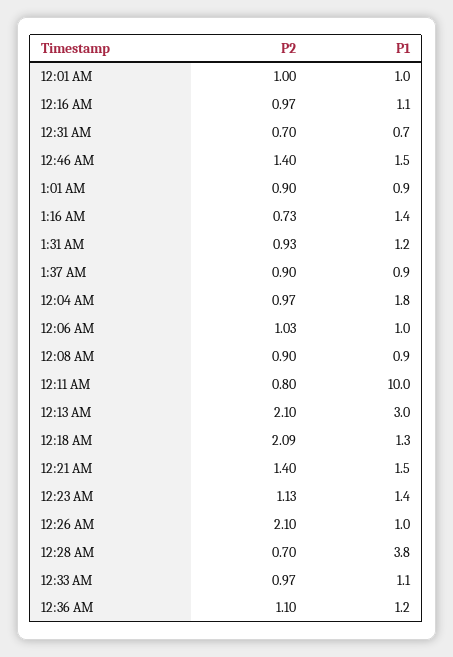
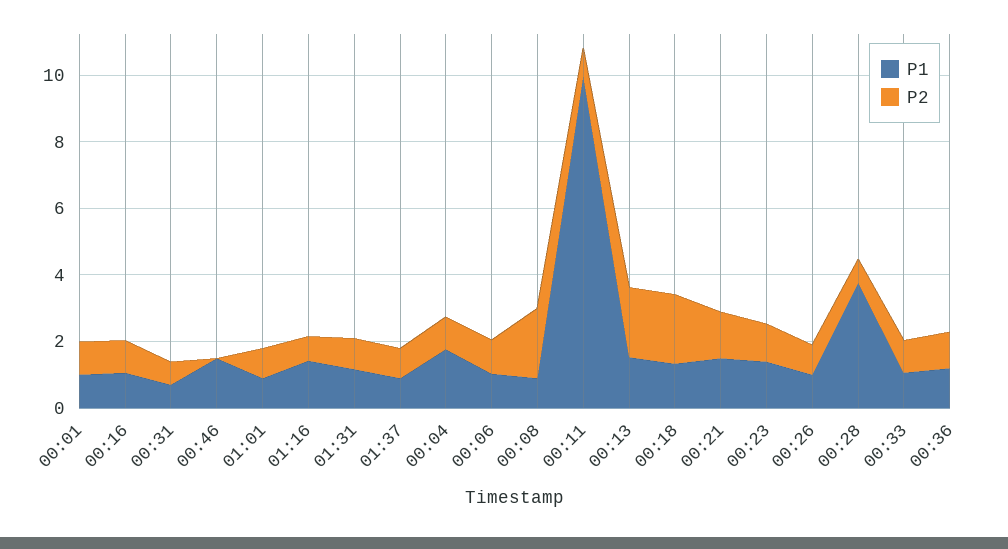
  {
    "P2": {
      "12:01 AM": 1,
      "12:16 AM": 0.97,
      "12:31 AM": 0.7,
-     "12:46 AM": 1.4,
+     "12:46 AM": 0,
      "1:01 AM": 0.9,
      "1:16 AM": 0.73,
      "1:31 AM": 0.93,
      "1:37 AM": 0.9,
      "12:04 AM": 0.97,
      "12:06 AM": 1.03,
-     "12:08 AM": 0.9,
+     "12:08 AM": 2,
      "12:11 AM": 0.8,
      "12:13 AM": 2.1,
      "12:18 AM": 2.09,
      "12:21 AM": 1.4,
      "12:23 AM": 1.13,
-     "12:26 AM": 2.1,
+     "12:26 AM": 1,
      "12:28 AM": 0.7,
      "12:33 AM": 0.97,
      "12:36 AM": 1.1
    },
    "P1": {
      "12:01 AM": 1,
      "12:16 AM": 1.1,
      "12:31 AM": 0.7,
      "12:46 AM": 1.5,
      "1:01 AM": 0.9,
      "1:16 AM": 1.4,
      "1:31 AM": 1.2,
      "1:37 AM": 0.9,
      "12:04 AM": 1.8,
      "12:06 AM": 1,
      "12:08 AM": 0.9,
      "12:11 AM": 10,
-     "12:13 AM": 3,
+     "12:13 AM": 1.5,
      "12:18 AM": 1.3,
      "12:21 AM": 1.5,
      "12:23 AM": 1.4,
      "12:26 AM": 1,
      "12:28 AM": 3.8,
      "12:33 AM": 1.1,
      "12:36 AM": 1.2
    }
  }

